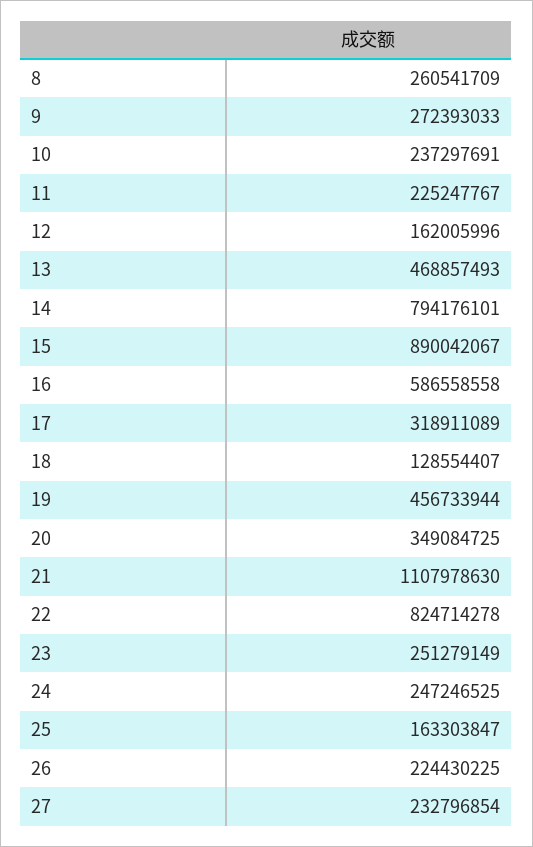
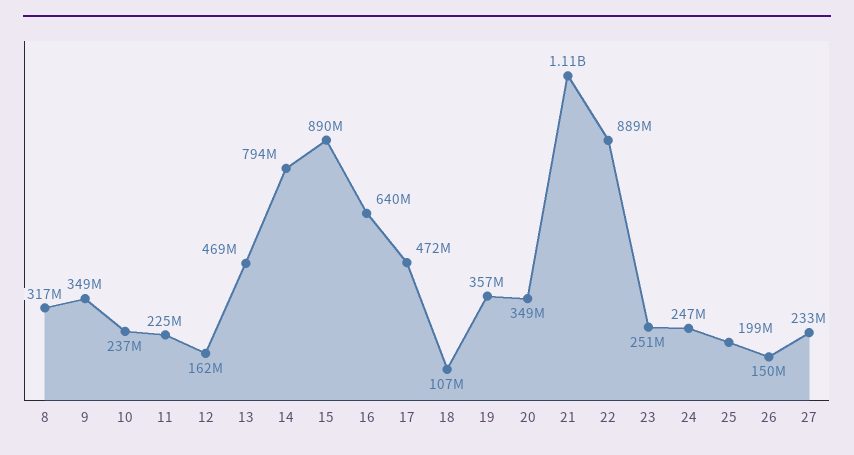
  {
-   "8": 260541709,
+   "8": 317000000,
-   "9": 272393033,
+   "9": 349000000,
    "10": 237297691,
    "11": 225247767,
    "12": 162005996,
    "13": 468857493,
    "14": 794176101,
    "15": 890042067,
-   "16": 586558558,
+   "16": 640000000,
-   "17": 318911089,
+   "17": 472000000,
-   "18": 128554407,
+   "18": 107000000,
-   "19": 456733944,
+   "19": 357000000,
    "20": 349084725,
    "21": 1107978630,
-   "22": 824714278,
+   "22": 889000000,
    "23": 251279149,
    "24": 247246525,
-   "25": 163303847,
+   "25": 199000000,
-   "26": 224430225,
+   "26": 150000000,
    "27": 232796854
  }

